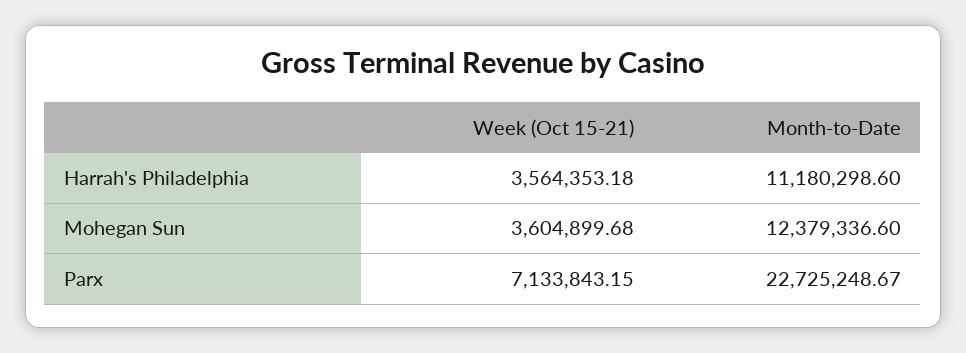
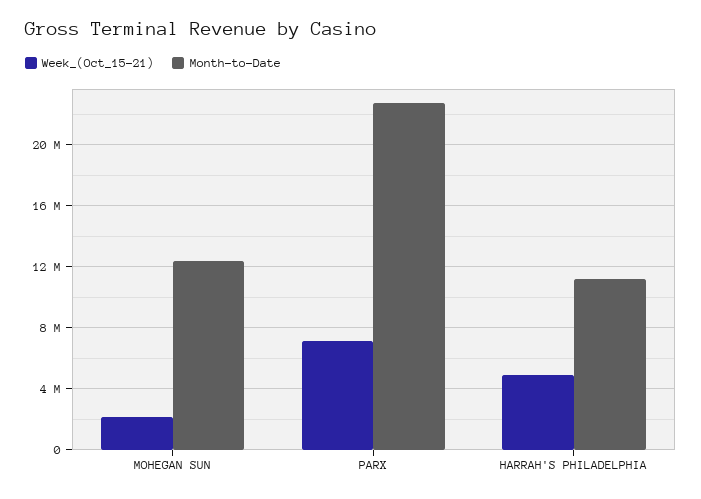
  {
    "Week (Oct 15-21)": {
-     "Harrah's Philadelphia": 3564353.18,
+     "Harrah's Philadelphia": 5000000,
-     "Mohegan Sun": 3604899.68,
+     "Mohegan Sun": 2000000,
      "Parx": 7133843.15
    },
    "Month-to-Date": {
      "Harrah's Philadelphia": 11180298.6,
      "Mohegan Sun": 12379336.6,
      "Parx": 22725248.67
    }
  }

